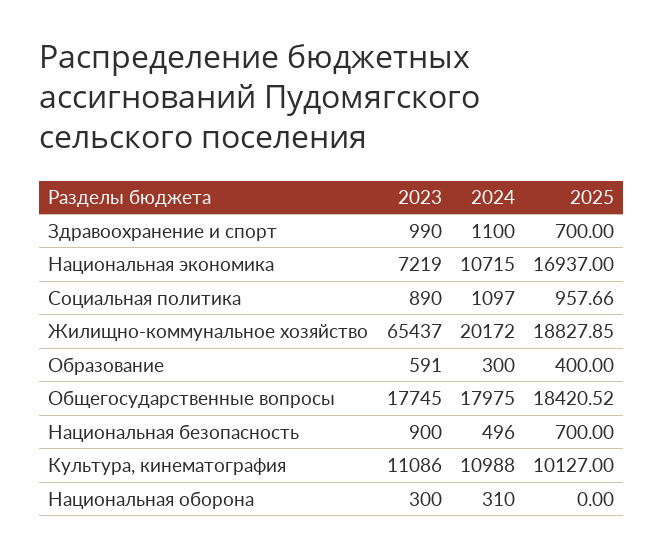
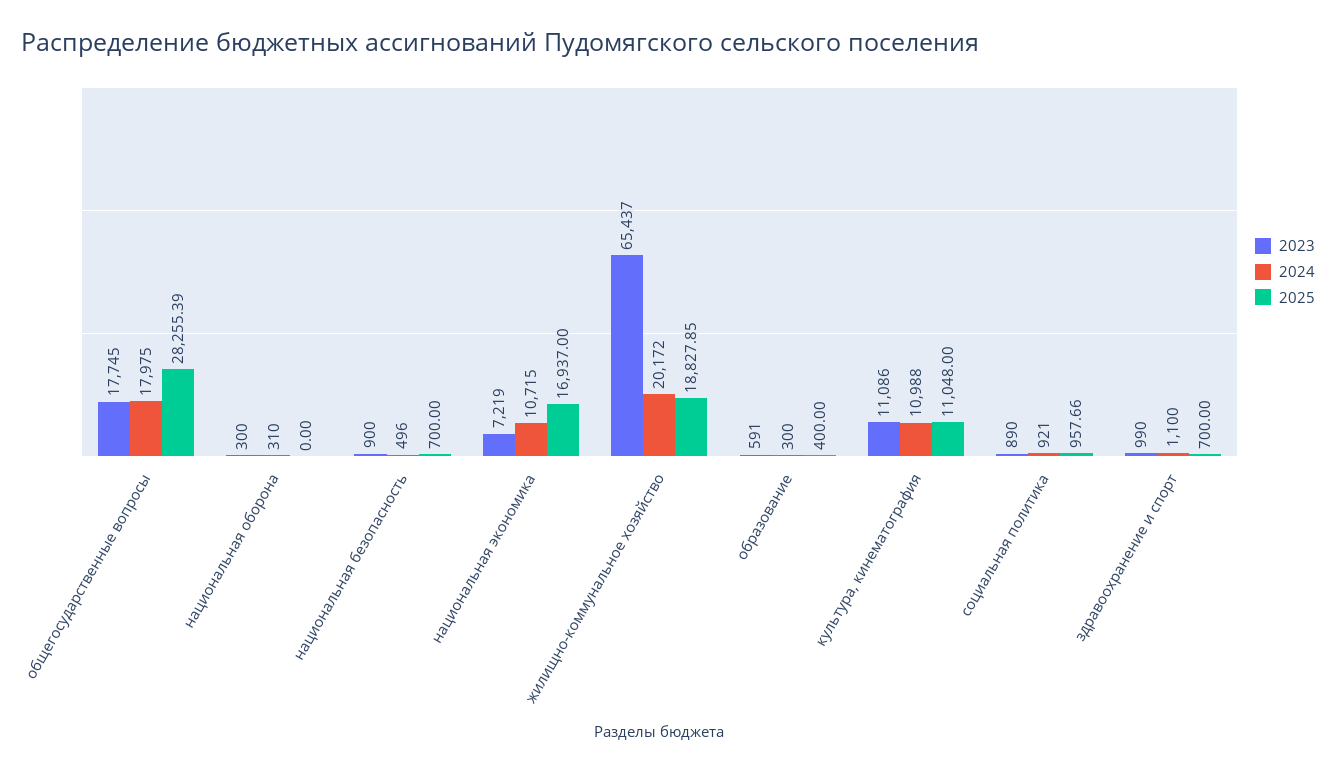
  {
    "2023": {
      "Здравоохранение и спорт": 990,
      "Национальная экономика": 7219,
      "Социальная политика": 890,
      "Жилищно-коммунальное хозяйство": 65437,
      "Образование": 591,
      "Общегосударственные вопросы": 17745,
      "Национальная безопасность": 900,
      "Культура, кинематография": 11086,
      "Национальная оборона": 300
    },
    "2024": {
      "Здравоохранение и спорт": 1100,
      "Национальная экономика": 10715,
-     "Социальная политика": 1097,
+     "Социальная политика": 921,
      "Жилищно-коммунальное хозяйство": 20172,
      "Образование": 300,
      "Общегосударственные вопросы": 17975,
      "Национальная безопасность": 496,
      "Культура, кинематография": 10988,
      "Национальная оборона": 310
    },
    "2025": {
      "Здравоохранение и спорт": 700,
      "Национальная экономика": 16937,
      "Социальная политика": 957.66,
      "Жилищно-коммунальное хозяйство": 18827.85,
      "Образование": 400,
-     "Общегосударственные вопросы": 18420.52,
+     "Общегосударственные вопросы": 28255.39,
      "Национальная безопасность": 700,
-     "Культура, кинематография": 10127,
+     "Культура, кинематография": 11048,
      "Национальная оборона": 0
    }
  }

